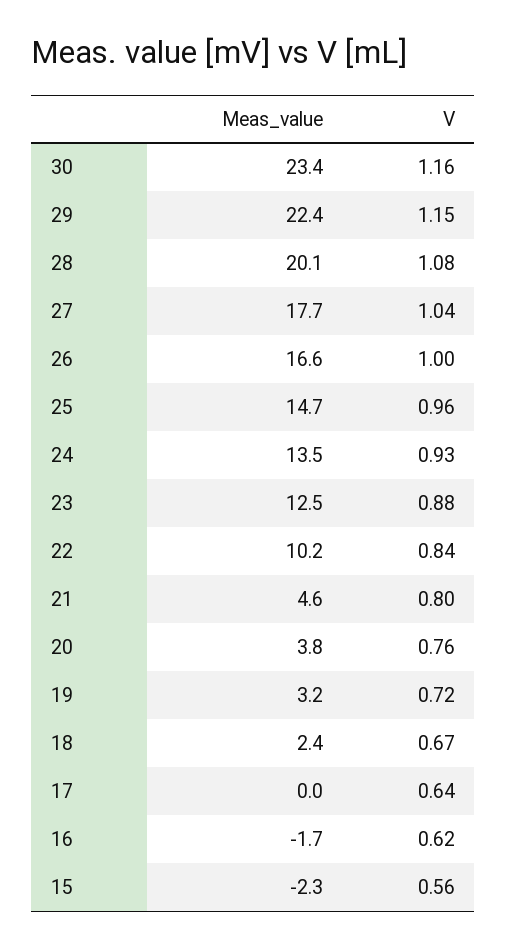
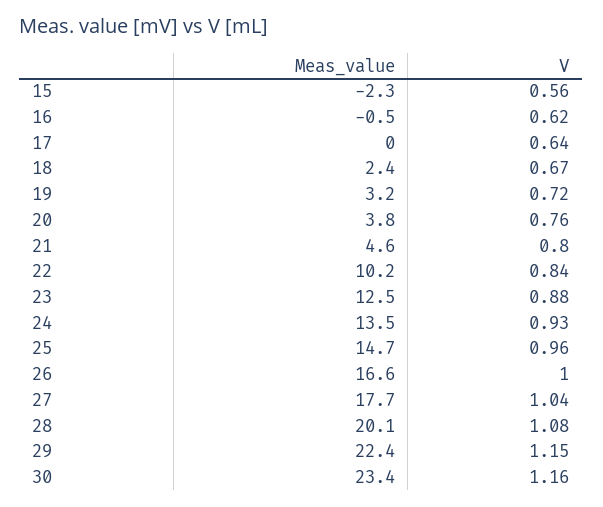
  {
    "Meas_value": {
      "30": 23.4,
      "29": 22.4,
      "28": 20.1,
      "27": 17.7,
      "26": 16.6,
      "25": 14.7,
      "24": 13.5,
      "23": 12.5,
      "22": 10.2,
      "21": 4.6,
      "20": 3.8,
      "19": 3.2,
      "18": 2.4,
      "17": 0,
-     "16": -1.7,
+     "16": -0.5,
      "15": -2.3
    },
    "V": {
      "30": 1.16,
      "29": 1.15,
      "28": 1.08,
      "27": 1.04,
      "26": 1,
      "25": 0.96,
      "24": 0.93,
      "23": 0.88,
      "22": 0.84,
      "21": 0.8,
      "20": 0.76,
      "19": 0.72,
      "18": 0.67,
      "17": 0.64,
      "16": 0.62,
      "15": 0.56
    }
  }

